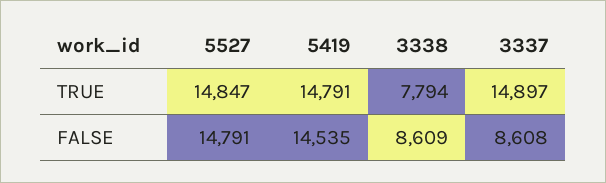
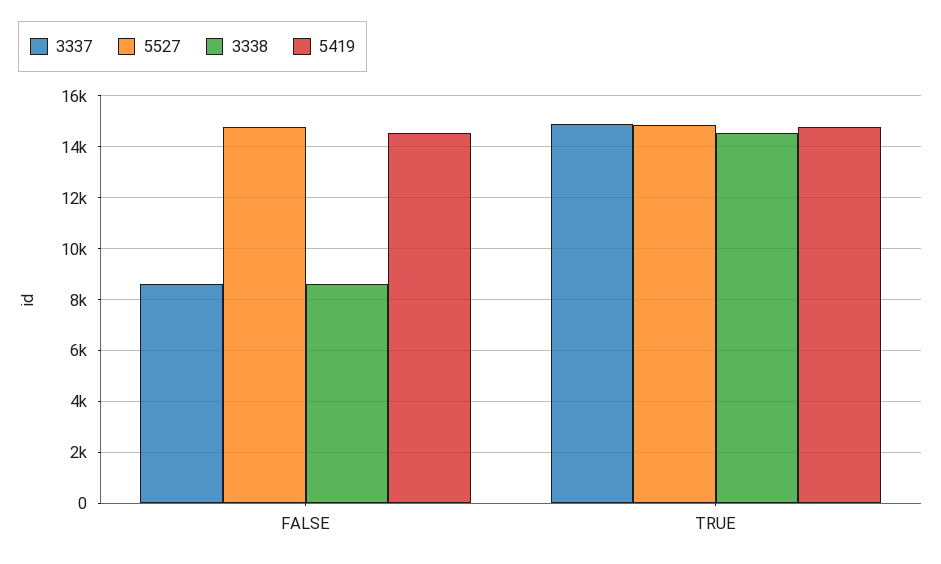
  {
    "5527": {
      "TRUE": 14847,
      "FALSE": 14791
    },
    "5419": {
      "TRUE": 14791,
      "FALSE": 14535
    },
    "3338": {
-     "TRUE": 7794,
+     "TRUE": 14500,
      "FALSE": 8609
    },
    "3337": {
      "TRUE": 14897,
      "FALSE": 8608
    }
  }

